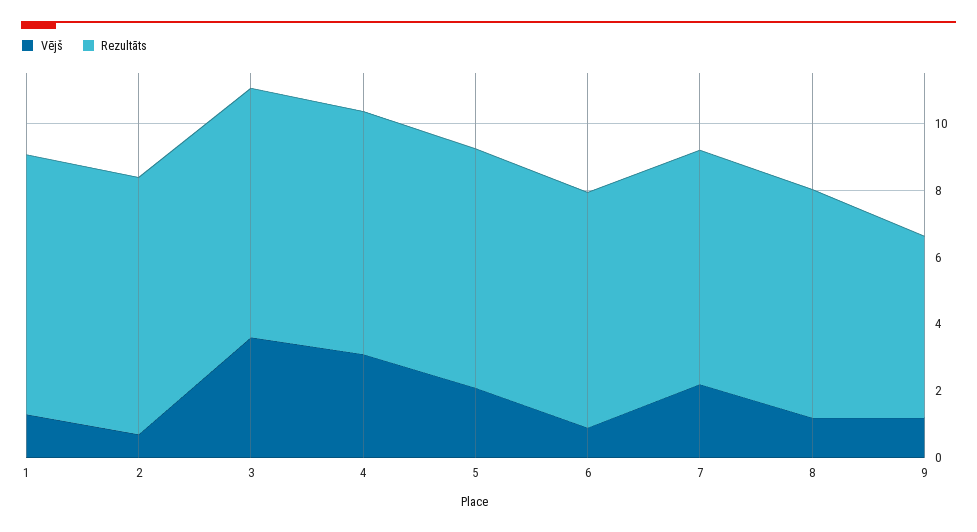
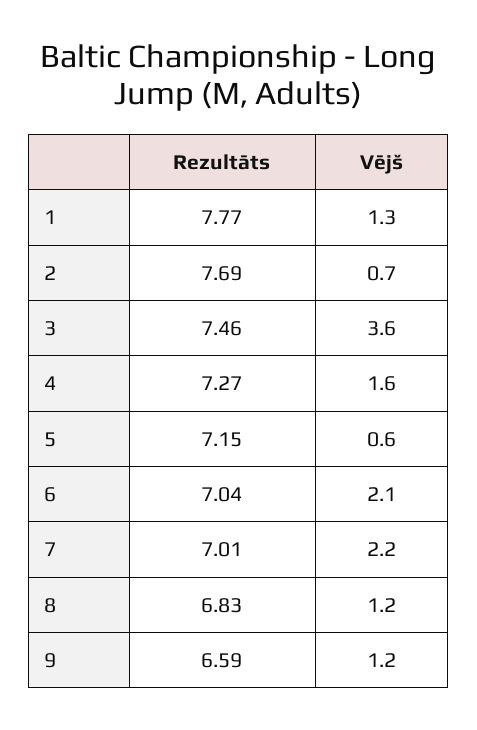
  {
    "Vējš": {
      "1": 1.3,
      "2": 0.7,
      "3": 3.6,
-     "4": 3,
+     "4": 1.6,
-     "5": 2,
+     "5": 0.6,
-     "6": 1,
+     "6": 2.1,
      "7": 2.2,
      "8": 1.2,
      "9": 1.2
    },
    "Rezultāts": {
      "1": 7.77,
      "2": 7.69,
      "3": 7.46,
      "4": 7.27,
      "5": 7.15,
      "6": 7.04,
      "7": 7.01,
      "8": 6.83,
-     "9": 5.5
+     "9": 6.59
    }
  }

